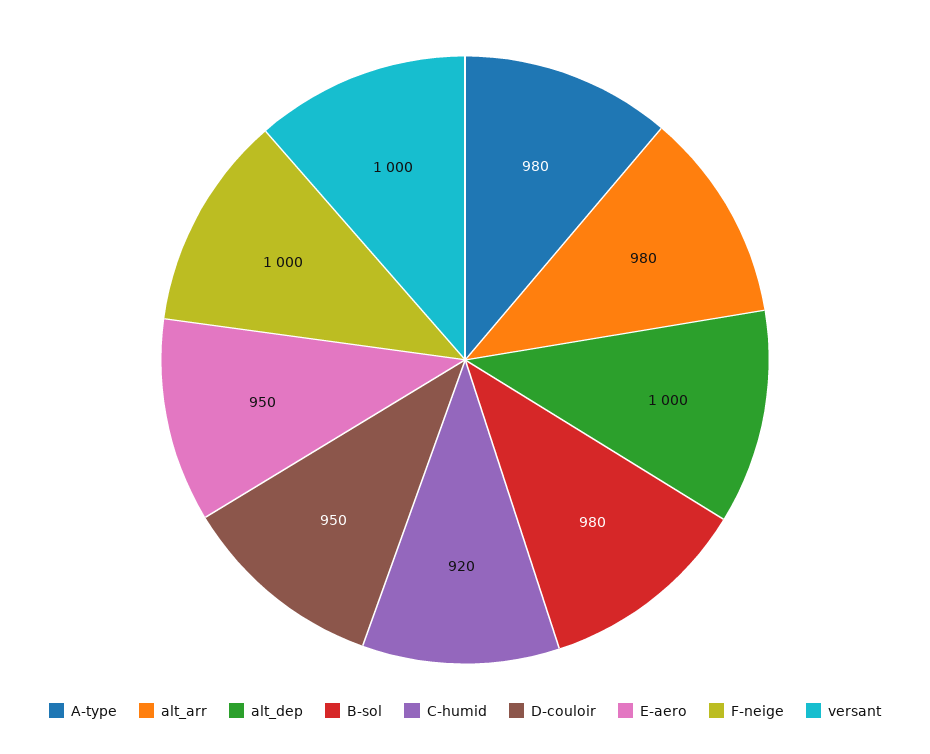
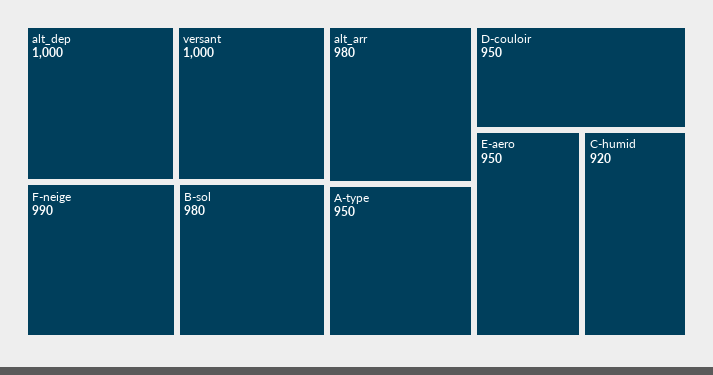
  {
-   "A-type": 980,
+   "A-type": 950,
    "alt_arr": 980,
    "alt_dep": 1000,
    "B-sol": 980,
    "C-humid": 920,
    "D-couloir": 950,
    "E-aero": 950,
-   "F-neige": 1000,
+   "F-neige": 990,
    "versant": 1000
  }

